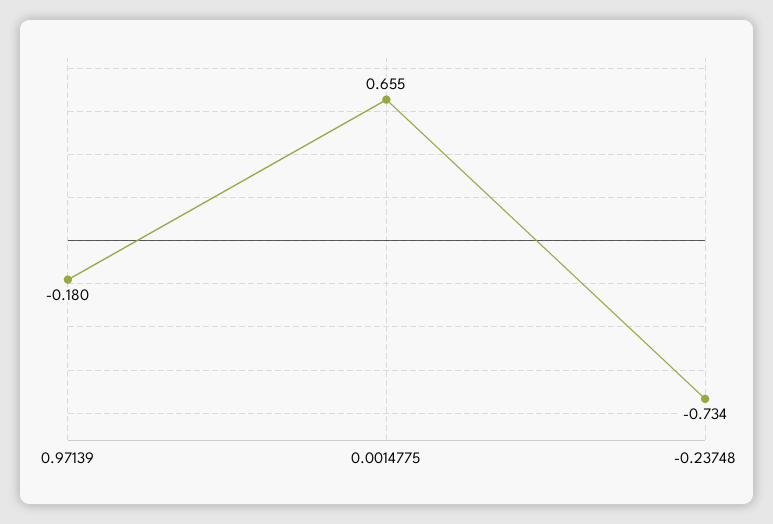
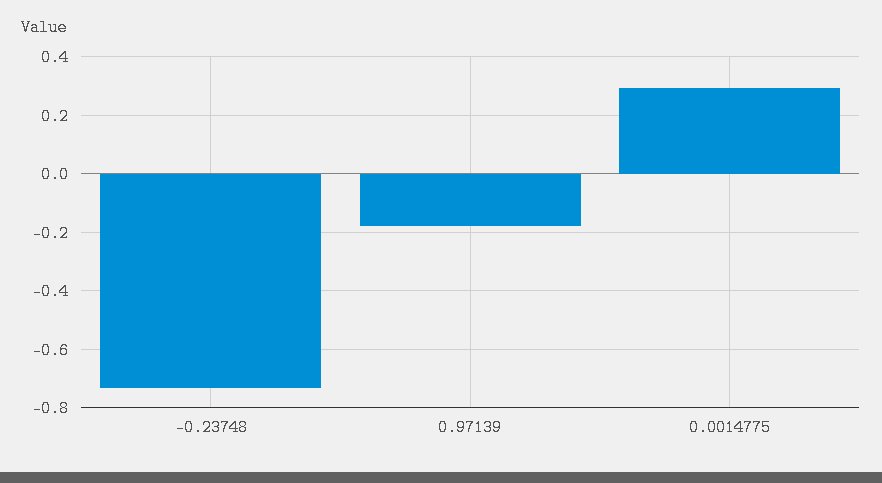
  {
    "0.97139": -0.18,
-   "0.0014775": 0.655,
+   "0.0014775": 0.3,
    "-0.23748": -0.734
  }

